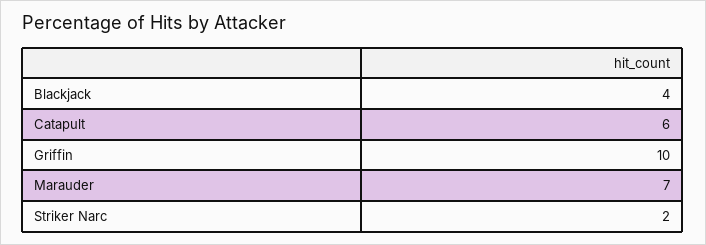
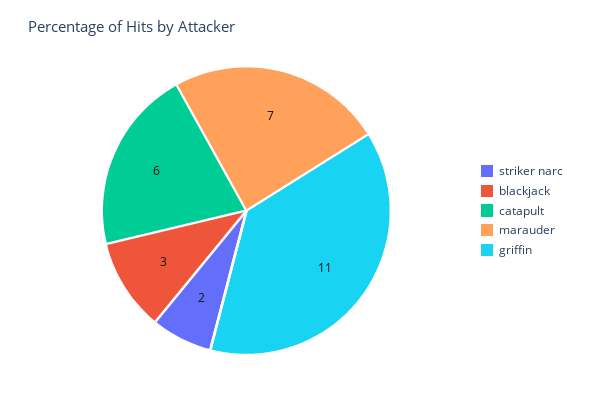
  {
-   "Blackjack": 4,
+   "Blackjack": 3,
    "Catapult": 6,
-   "Griffin": 10,
+   "Griffin": 11,
    "Marauder": 7,
    "Striker Narc": 2
  }

